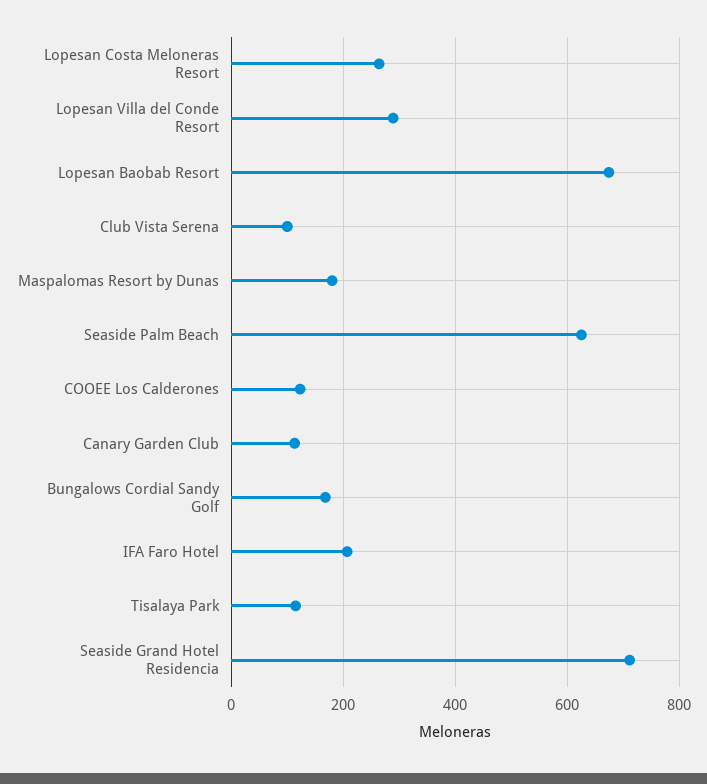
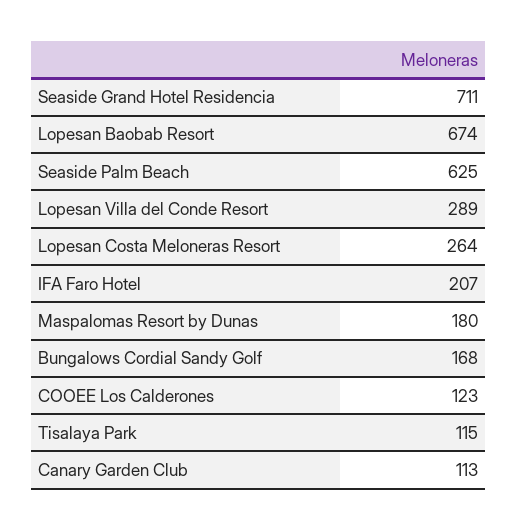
  {
    "Lopesan Costa Meloneras Resort": 264,
    "Lopesan Villa del Conde Resort": 289,
    "Lopesan Baobab Resort": 674,
-   "Club Vista Serena": 100,
    "Maspalomas Resort by Dunas": 180,
    "Seaside Palm Beach": 625,
    "COOEE Los Calderones": 123,
    "Canary Garden Club": 113,
    "Bungalows Cordial Sandy Golf": 168,
    "IFA Faro Hotel": 207,
    "Tisalaya Park": 115,
    "Seaside Grand Hotel Residencia": 711
  }

